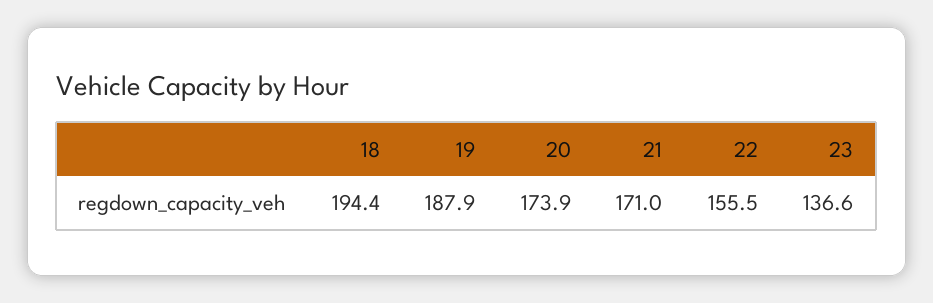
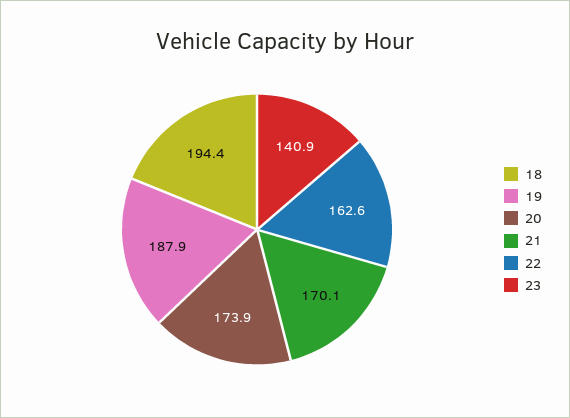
  {
    "18": 194.4,
    "19": 187.9,
    "20": 173.9,
-   "21": 171,
+   "21": 170.1,
-   "22": 155.5,
+   "22": 162.6,
-   "23": 136.6
+   "23": 140.9
  }

